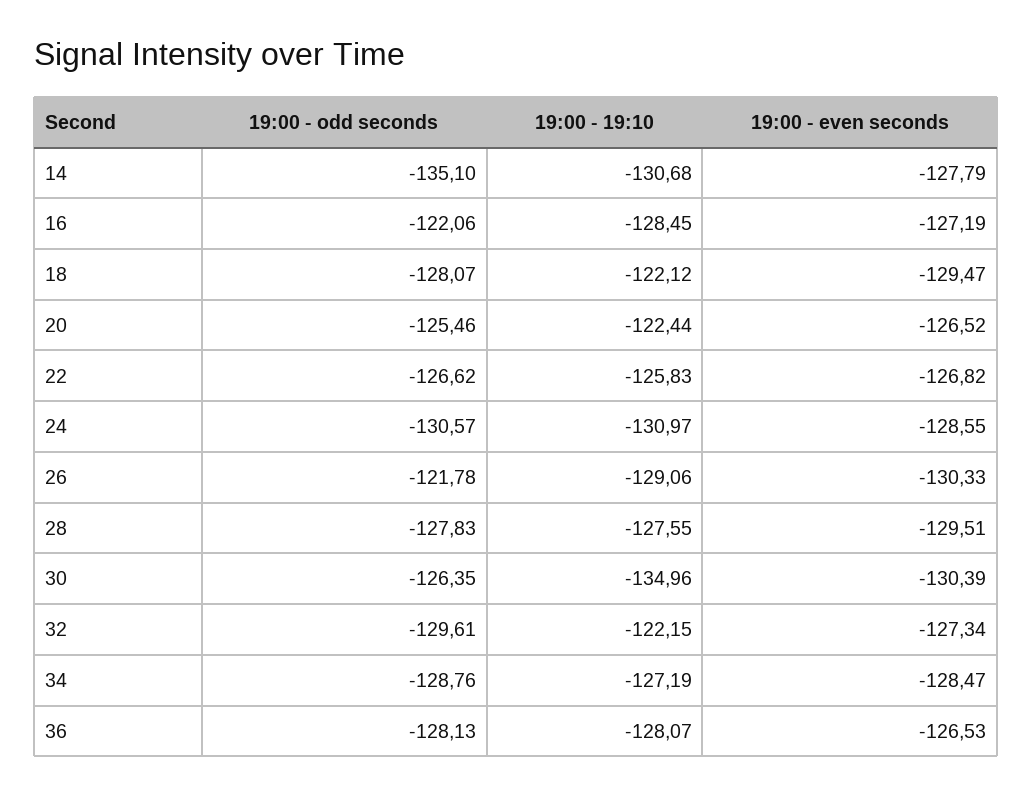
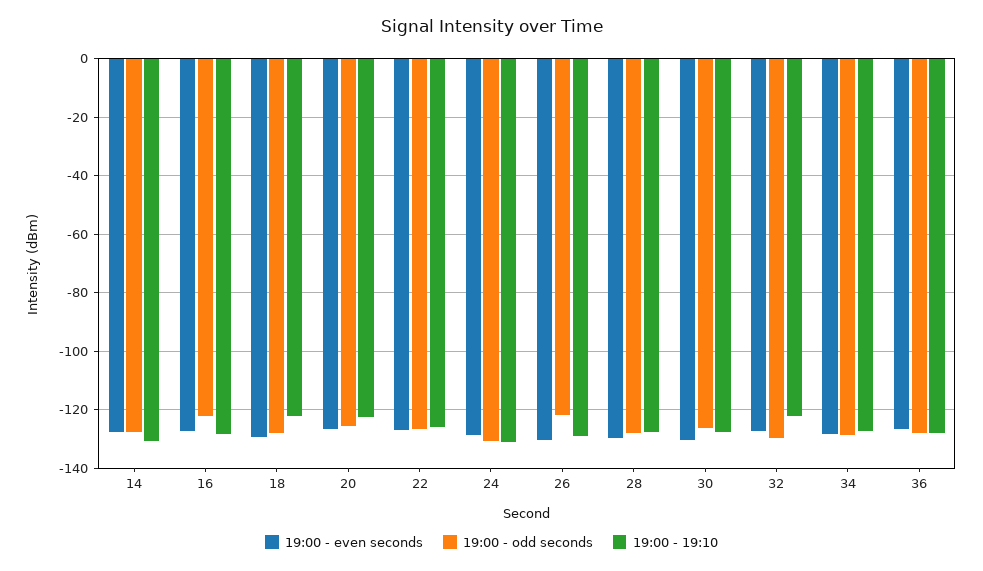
  {
    "19:00 - odd seconds": {
-     "14": -135.1,
+     "14": -127.5,
      "16": -122.06,
      "18": -128.07,
      "20": -125.46,
      "22": -126.62,
      "24": -130.57,
      "26": -121.78,
      "28": -127.83,
      "30": -126.35,
      "32": -129.61,
      "34": -128.76,
      "36": -128.13
    },
    "19:00 - 19:10": {
      "14": -130.68,
      "16": -128.45,
      "18": -122.12,
      "20": -122.44,
      "22": -125.83,
      "24": -130.97,
      "26": -129.06,
      "28": -127.55,
-     "30": -134.96,
+     "30": -127.5,
      "32": -122.15,
      "34": -127.19,
      "36": -128.07
    },
    "19:00 - even seconds": {
      "14": -127.79,
      "16": -127.19,
      "18": -129.47,
      "20": -126.52,
      "22": -126.82,
      "24": -128.55,
      "26": -130.33,
      "28": -129.51,
      "30": -130.39,
      "32": -127.34,
      "34": -128.47,
      "36": -126.53
    }
  }

